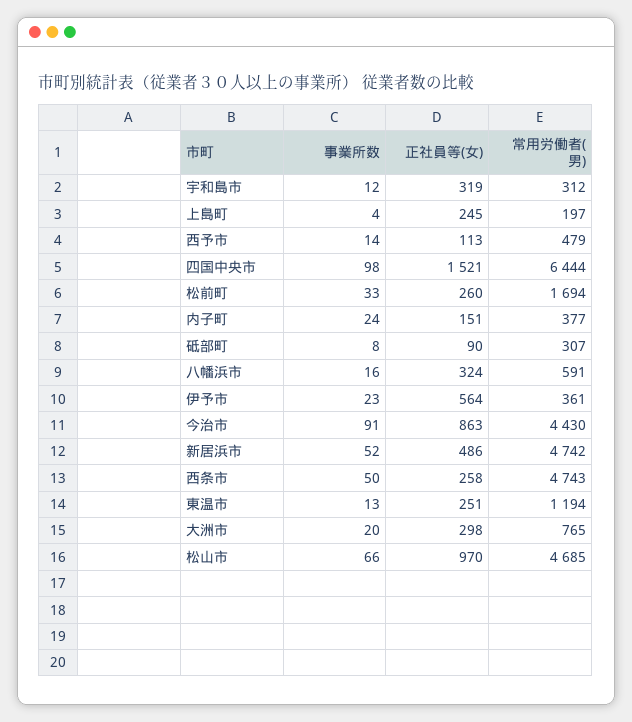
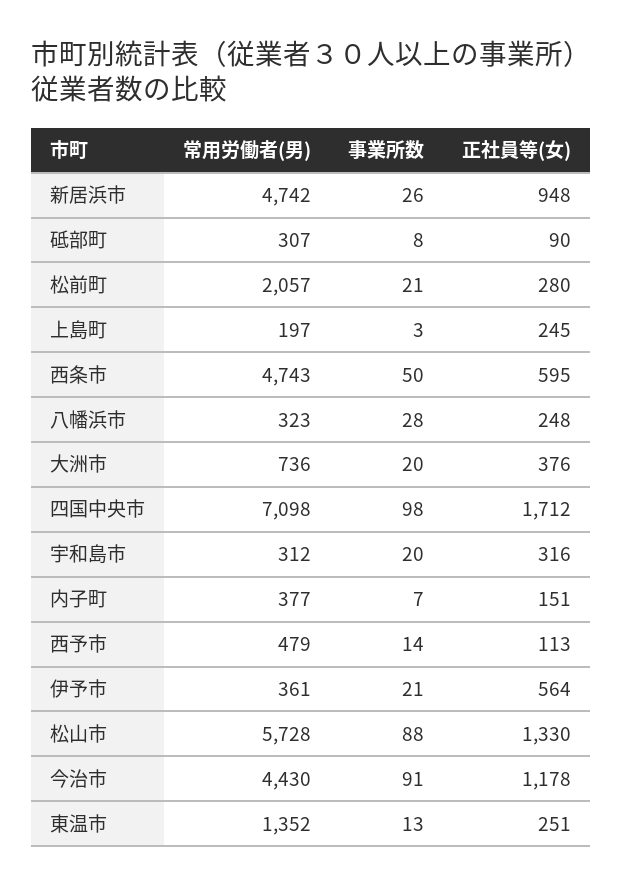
  {
    "事業所数": {
-     "宇和島市": 12,
+     "宇和島市": 20,
-     "上島町": 4,
+     "上島町": 3,
      "西予市": 14,
      "四国中央市": 98,
-     "松前町": 33,
+     "松前町": 21,
-     "内子町": 24,
+     "内子町": 7,
      "砥部町": 8,
-     "八幡浜市": 16,
+     "八幡浜市": 28,
-     "伊予市": 23,
+     "伊予市": 21,
      "今治市": 91,
-     "新居浜市": 52,
+     "新居浜市": 26,
      "西条市": 50,
      "東温市": 13,
      "大洲市": 20,
-     "松山市": 66
+     "松山市": 88
    },
    "正社員等(女)": {
-     "宇和島市": 319,
+     "宇和島市": 316,
      "上島町": 245,
      "西予市": 113,
-     "四国中央市": 1521,
+     "四国中央市": 1712,
-     "松前町": 260,
+     "松前町": 280,
      "内子町": 151,
      "砥部町": 90,
-     "八幡浜市": 324,
+     "八幡浜市": 248,
      "伊予市": 564,
-     "今治市": 863,
+     "今治市": 1178,
-     "新居浜市": 486,
+     "新居浜市": 948,
-     "西条市": 258,
+     "西条市": 595,
      "東温市": 251,
-     "大洲市": 298,
+     "大洲市": 376,
-     "松山市": 970
+     "松山市": 1330
    },
    "常用労働者(男)": {
      "宇和島市": 312,
      "上島町": 197,
      "西予市": 479,
-     "四国中央市": 6444,
+     "四国中央市": 7098,
-     "松前町": 1694,
+     "松前町": 2057,
      "内子町": 377,
      "砥部町": 307,
-     "八幡浜市": 591,
+     "八幡浜市": 323,
      "伊予市": 361,
      "今治市": 4430,
      "新居浜市": 4742,
      "西条市": 4743,
-     "東温市": 1194,
+     "東温市": 1352,
-     "大洲市": 765,
+     "大洲市": 736,
-     "松山市": 4685
+     "松山市": 5728
    }
  }

